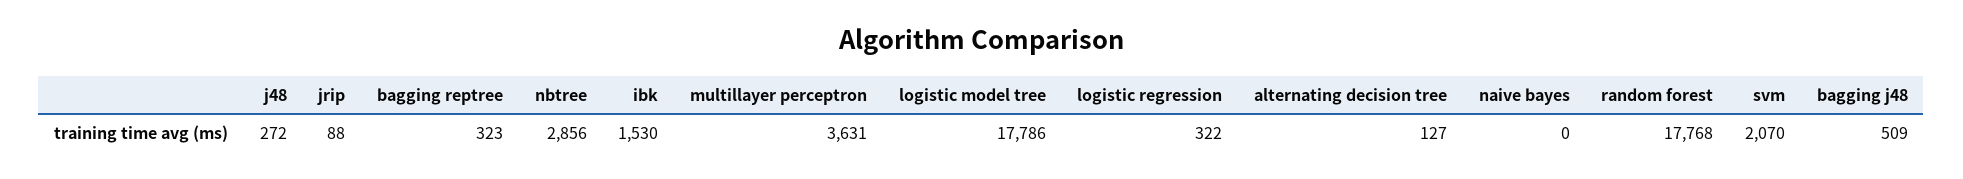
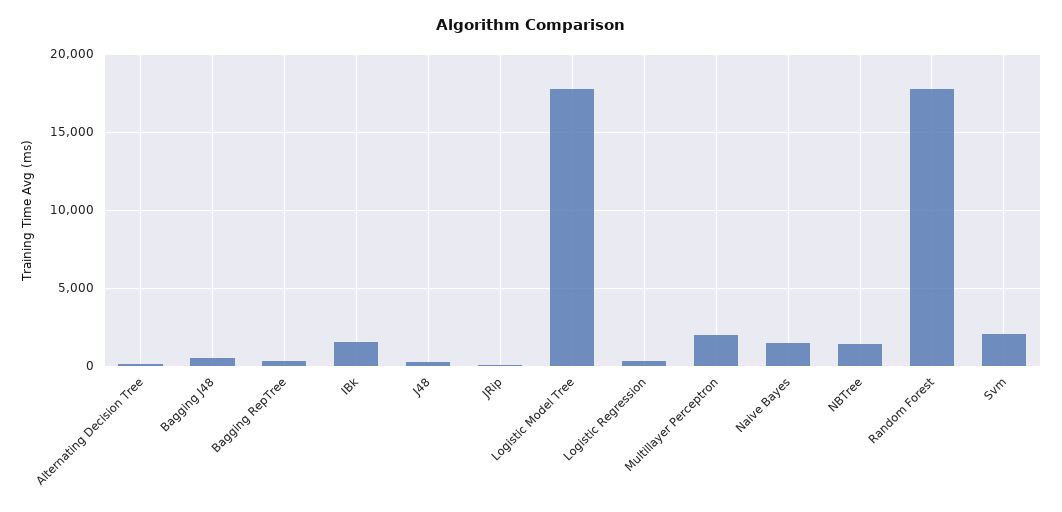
  {
    "j48": 272,
    "jrip": 88,
    "bagging reptree": 323,
-   "nbtree": 2856,
+   "nbtree": 1500,
    "ibk": 1530,
-   "multillayer perceptron": 3631,
+   "multillayer perceptron": 2000,
    "logistic model tree": 17786,
    "logistic regression": 322,
    "alternating decision tree": 127,
-   "naive bayes": 0,
+   "naive bayes": 1500,
    "random forest": 17768,
    "svm": 2070,
    "bagging j48": 509
  }

